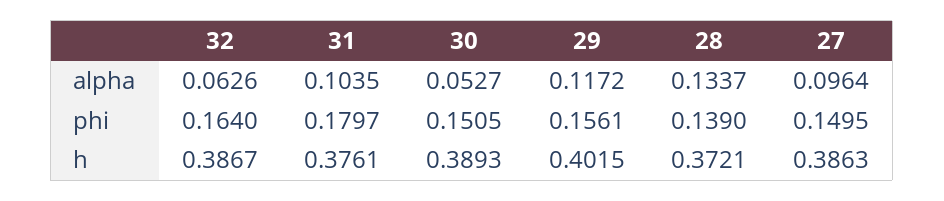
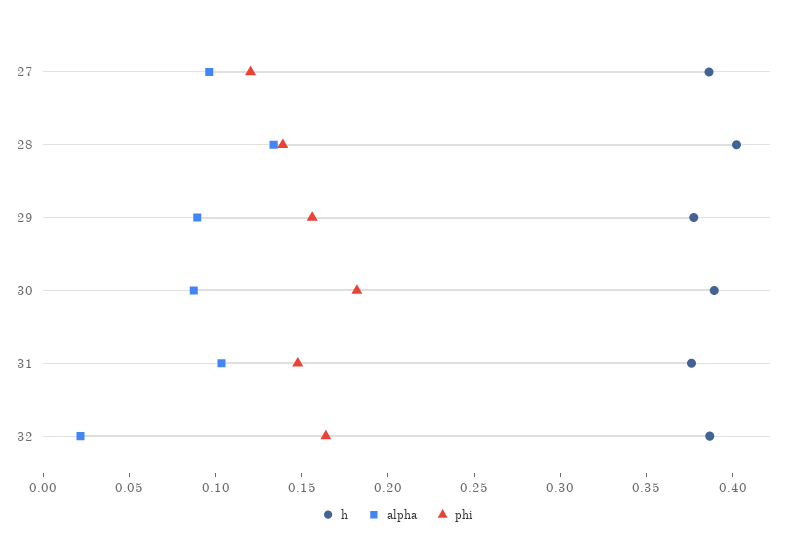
  {
    "alpha": {
-     "32": 0.0626,
+     "32": 0.02,
      "31": 0.1035,
-     "30": 0.0527,
+     "30": 0.09,
-     "29": 0.1172,
+     "29": 0.09,
      "28": 0.1337,
      "27": 0.0964
    },
    "phi": {
      "32": 0.164,
-     "31": 0.1797,
+     "31": 0.15,
-     "30": 0.1505,
+     "30": 0.18,
      "29": 0.1561,
      "28": 0.139,
-     "27": 0.1495
+     "27": 0.12
    },
    "h": {
      "32": 0.3867,
      "31": 0.3761,
      "30": 0.3893,
-     "29": 0.4015,
+     "29": 0.38,
-     "28": 0.3721,
+     "28": 0.4,
      "27": 0.3863
    }
  }

